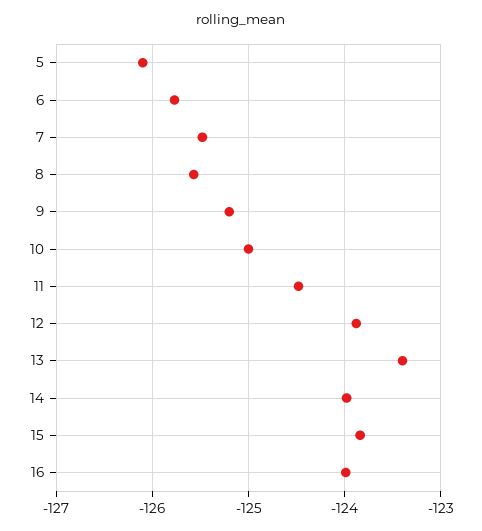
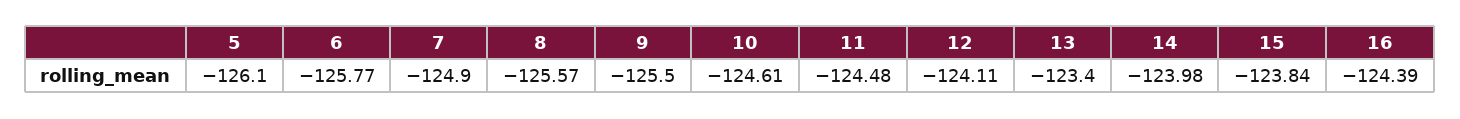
  {
    "5": -126.1,
    "6": -125.77,
-   "7": -125.5,
+   "7": -124.9,
    "8": -125.57,
-   "9": -125.2,
+   "9": -125.5,
-   "10": -125,
+   "10": -124.61,
    "11": -124.48,
-   "12": -123.9,
+   "12": -124.11,
    "13": -123.4,
    "14": -123.98,
    "15": -123.84,
-   "16": -124
+   "16": -124.39
  }

